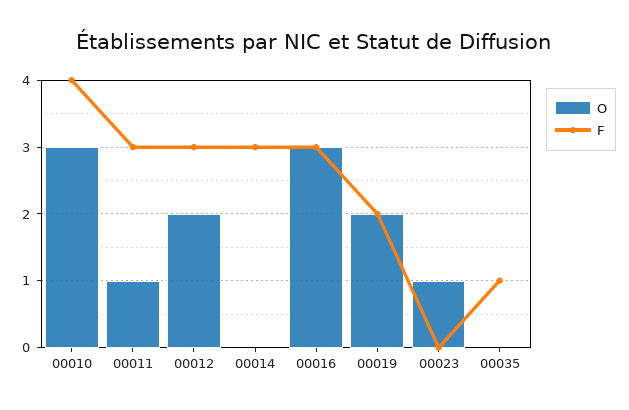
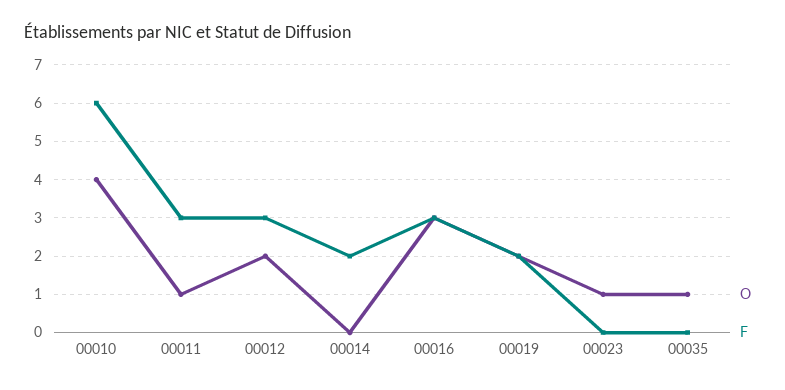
  {
    "O": {
-     "00010": 3,
+     "00010": 4,
      "00011": 1,
      "00012": 2,
      "00014": 0,
      "00016": 3,
      "00019": 2,
      "00023": 1,
-     "00035": 0
+     "00035": 1
    },
    "F": {
-     "00010": 4,
+     "00010": 6,
      "00011": 3,
      "00012": 3,
-     "00014": 3,
+     "00014": 2,
      "00016": 3,
      "00019": 2,
      "00023": 0,
-     "00035": 1
+     "00035": 0
    }
  }

